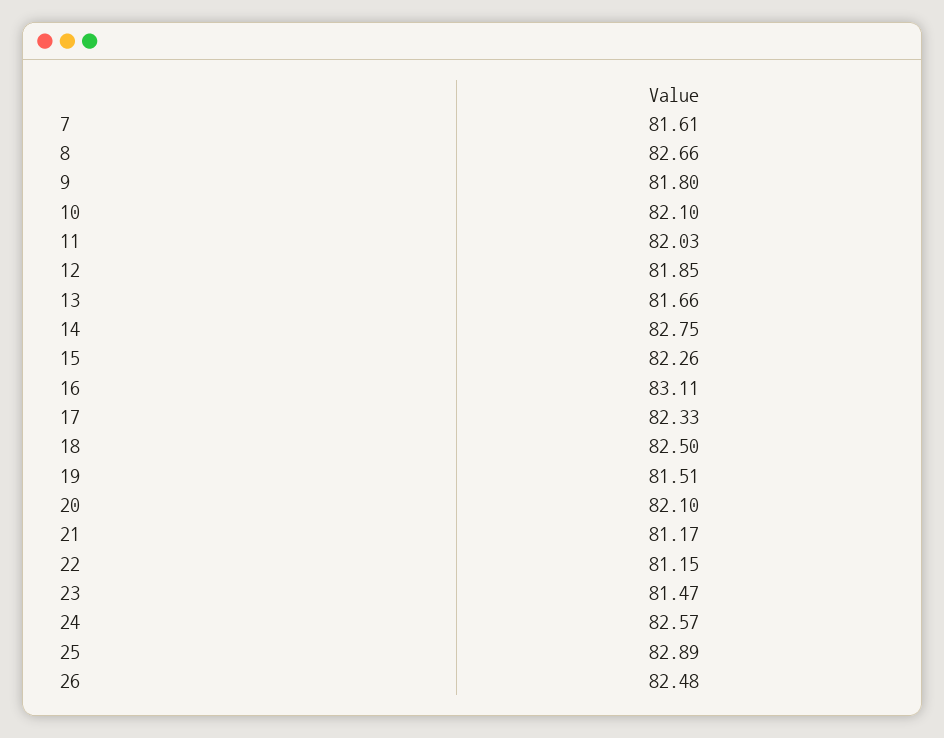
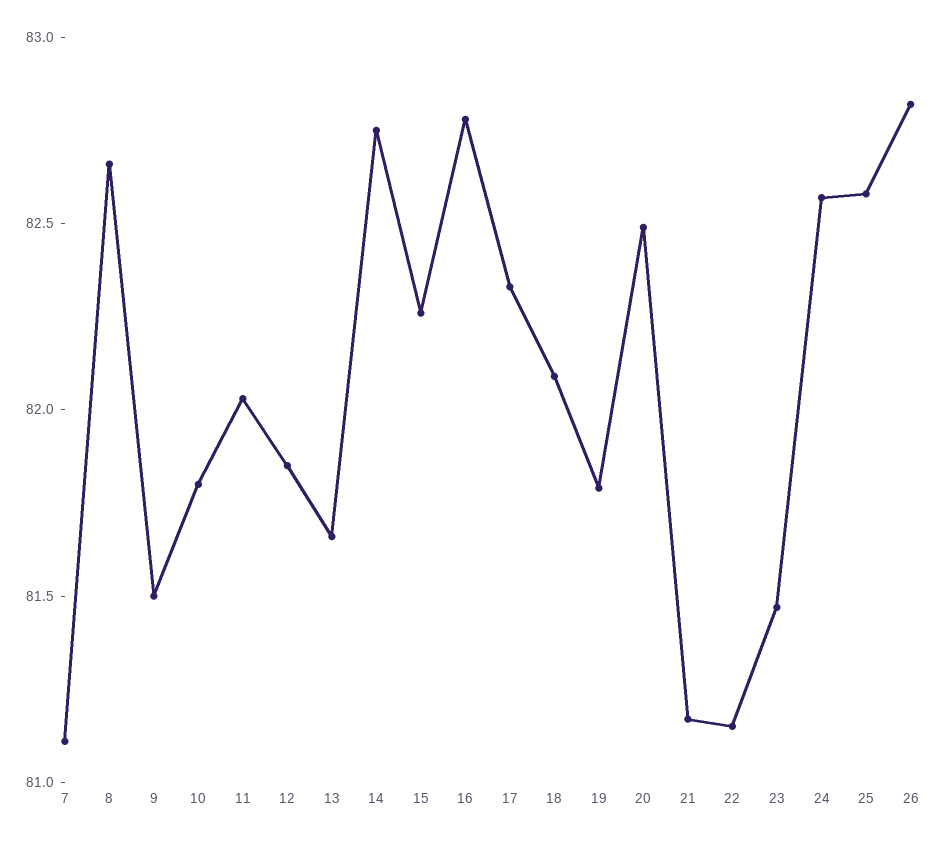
  {
-   "7": 81.61,
+   "7": 81.1,
    "8": 82.66,
-   "9": 81.8,
+   "9": 81.5,
-   "10": 82.1,
+   "10": 81.8,
    "11": 82.03,
    "12": 81.85,
    "13": 81.66,
    "14": 82.75,
    "15": 82.26,
-   "16": 83.11,
+   "16": 82.8,
    "17": 82.33,
-   "18": 82.5,
+   "18": 82.1,
-   "19": 81.51,
+   "19": 81.8,
-   "20": 82.1,
+   "20": 82.5,
    "21": 81.17,
    "22": 81.15,
    "23": 81.47,
    "24": 82.57,
-   "25": 82.89,
+   "25": 82.6,
-   "26": 82.48
+   "26": 82.8
  }

